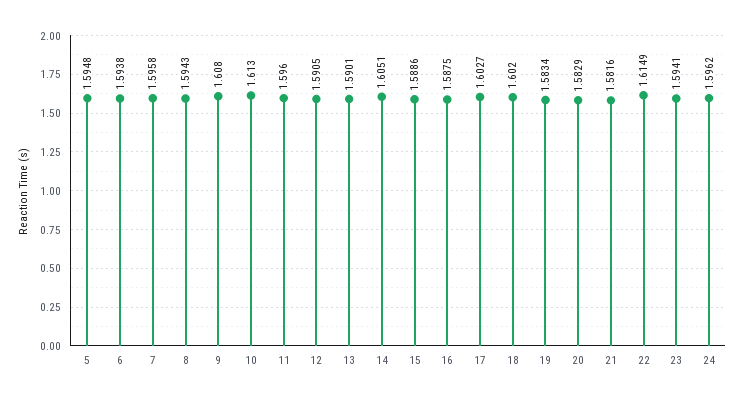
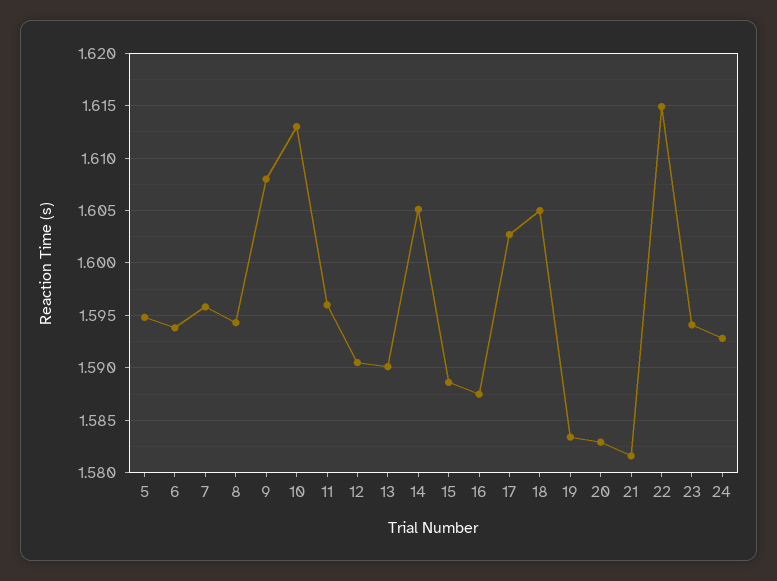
  {
    "5": 1.5948,
    "6": 1.5938,
    "7": 1.5958,
    "8": 1.5943,
    "9": 1.608,
    "10": 1.613,
    "11": 1.596,
    "12": 1.5905,
    "13": 1.5901,
    "14": 1.6051,
    "15": 1.5886,
    "16": 1.5875,
    "17": 1.6027,
-   "18": 1.602,
+   "18": 1.605,
    "19": 1.5834,
    "20": 1.5829,
    "21": 1.5816,
    "22": 1.6149,
    "23": 1.5941,
-   "24": 1.5962
+   "24": 1.593
  }

